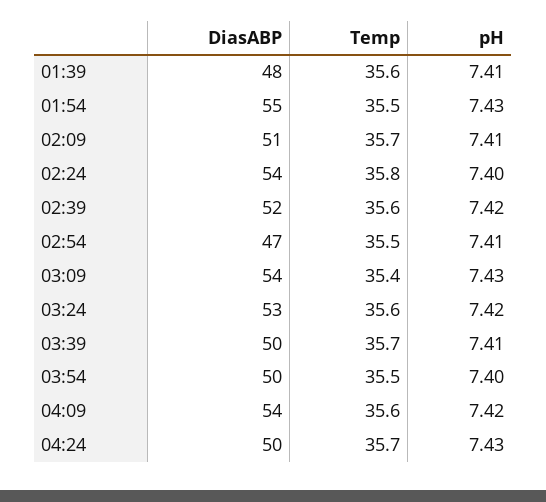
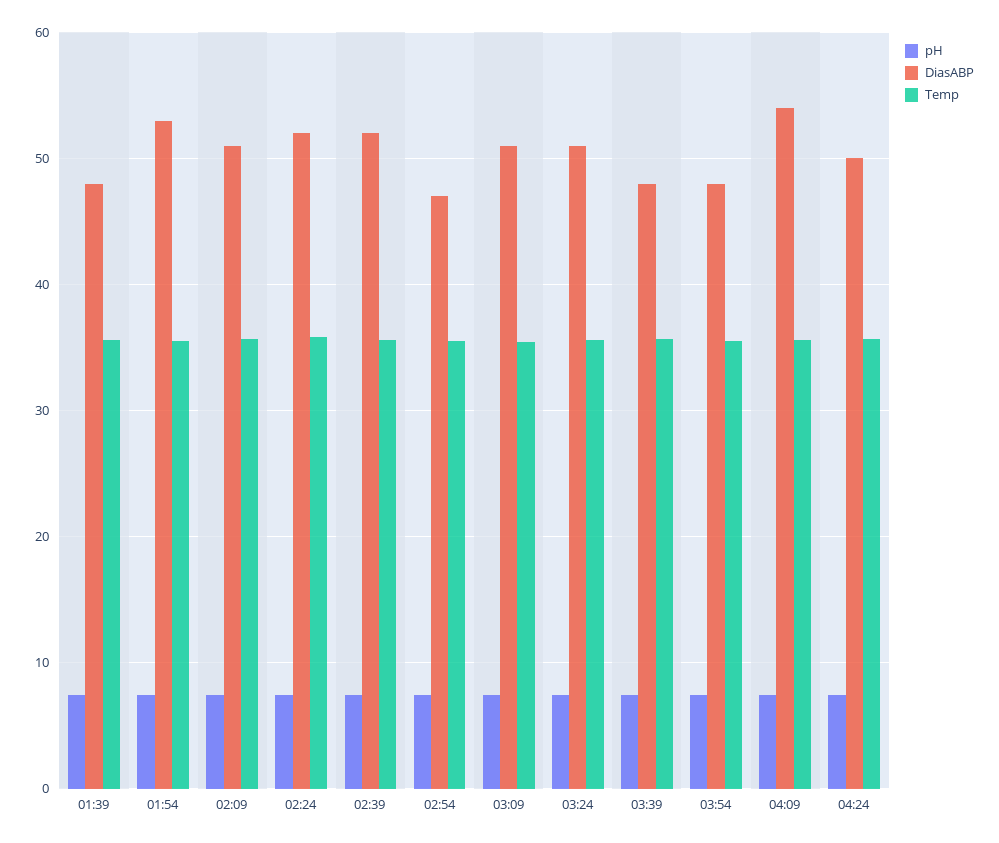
  {
    "DiasABP": {
      "01:39": 48,
-     "01:54": 55,
+     "01:54": 53,
      "02:09": 51,
-     "02:24": 54,
+     "02:24": 52,
      "02:39": 52,
      "02:54": 47,
-     "03:09": 54,
+     "03:09": 51,
-     "03:24": 53,
+     "03:24": 51,
-     "03:39": 50,
+     "03:39": 48,
-     "03:54": 50,
+     "03:54": 48,
      "04:09": 54,
      "04:24": 50
    },
    "Temp": {
      "01:39": 35.6,
      "01:54": 35.5,
      "02:09": 35.7,
      "02:24": 35.8,
      "02:39": 35.6,
      "02:54": 35.5,
      "03:09": 35.4,
      "03:24": 35.6,
      "03:39": 35.7,
      "03:54": 35.5,
      "04:09": 35.6,
      "04:24": 35.7
    },
    "pH": {
      "01:39": 7.41,
      "01:54": 7.43,
      "02:09": 7.41,
      "02:24": 7.4,
      "02:39": 7.42,
      "02:54": 7.41,
      "03:09": 7.43,
      "03:24": 7.42,
      "03:39": 7.41,
      "03:54": 7.4,
      "04:09": 7.42,
      "04:24": 7.43
    }
  }

